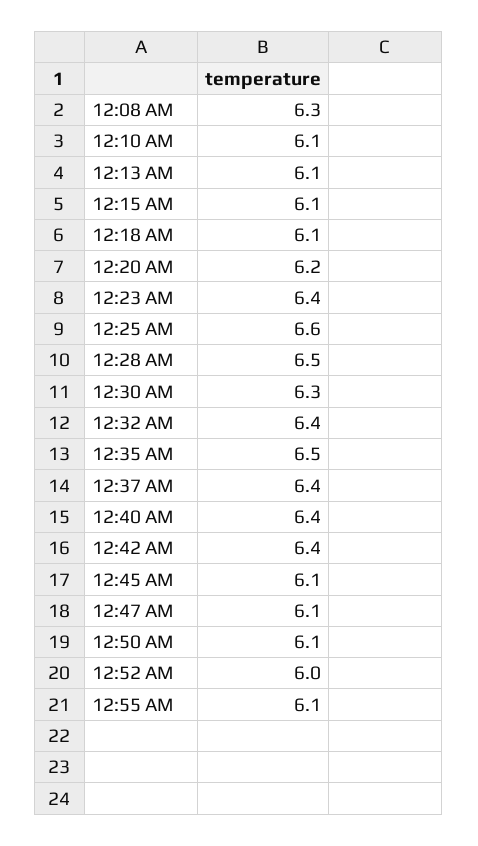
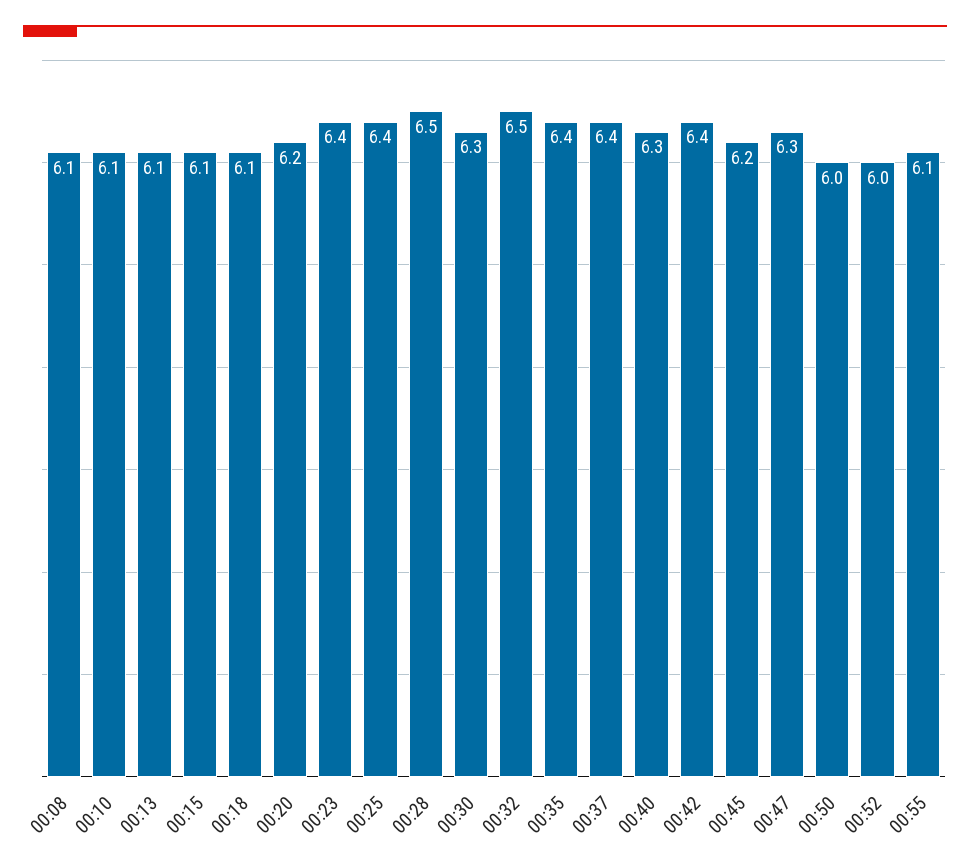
  {
-   "12:08 AM": 6.3,
+   "12:08 AM": 6.1,
    "12:10 AM": 6.1,
    "12:13 AM": 6.1,
    "12:15 AM": 6.1,
    "12:18 AM": 6.1,
    "12:20 AM": 6.2,
    "12:23 AM": 6.4,
-   "12:25 AM": 6.6,
+   "12:25 AM": 6.4,
    "12:28 AM": 6.5,
    "12:30 AM": 6.3,
-   "12:32 AM": 6.4,
+   "12:32 AM": 6.5,
-   "12:35 AM": 6.5,
+   "12:35 AM": 6.4,
    "12:37 AM": 6.4,
-   "12:40 AM": 6.4,
+   "12:40 AM": 6.3,
    "12:42 AM": 6.4,
-   "12:45 AM": 6.1,
+   "12:45 AM": 6.2,
-   "12:47 AM": 6.1,
+   "12:47 AM": 6.3,
-   "12:50 AM": 6.1,
+   "12:50 AM": 6,
    "12:52 AM": 6,
    "12:55 AM": 6.1
  }

